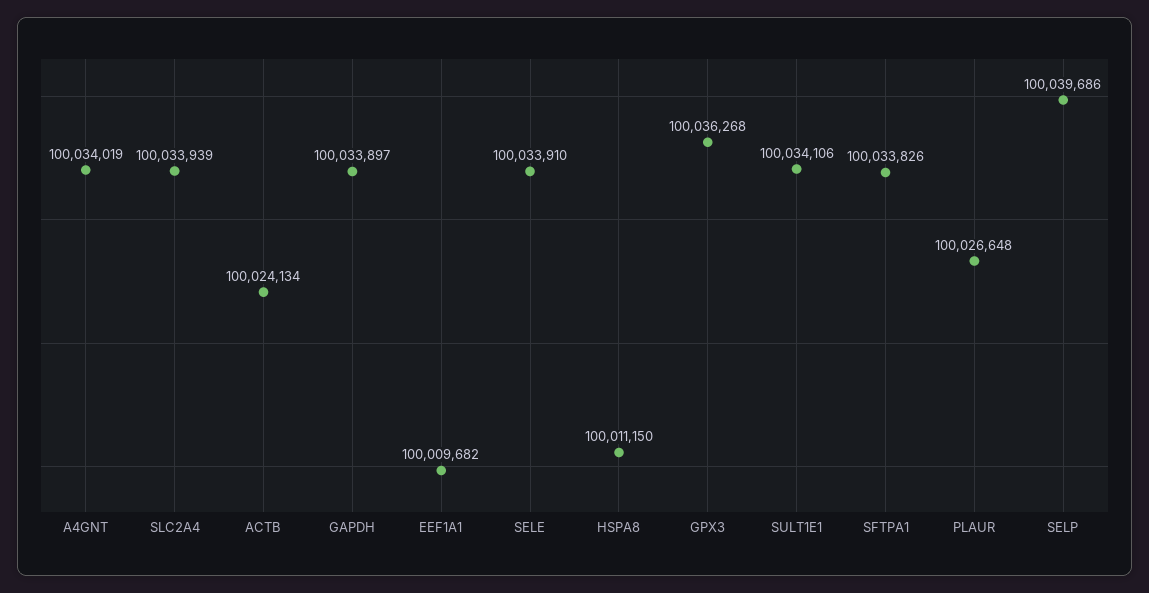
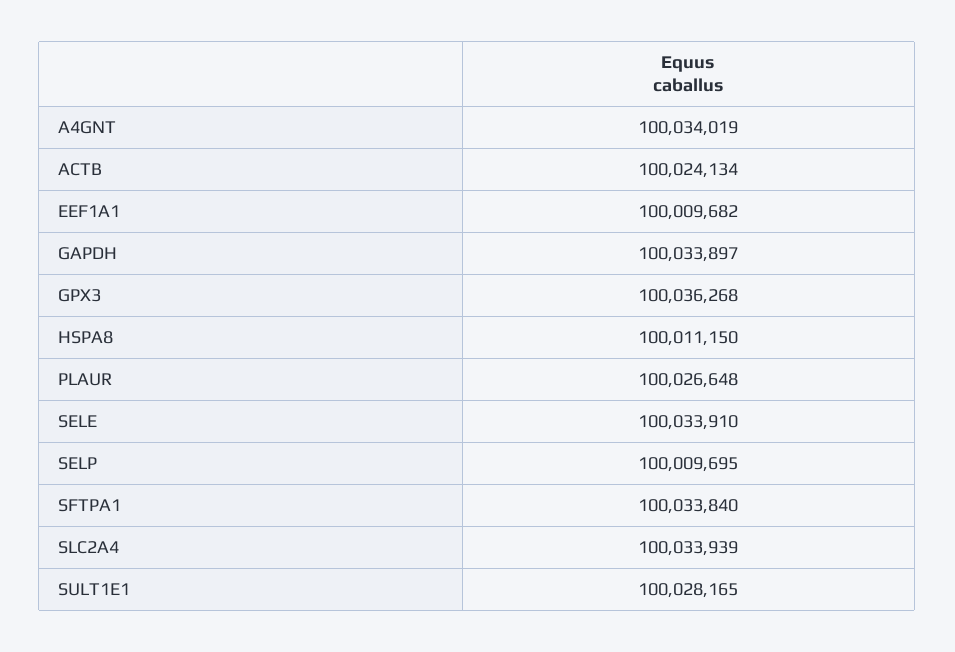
  {
    "A4GNT": 100034019,
    "SLC2A4": 100033939,
    "ACTB": 100024134,
    "GAPDH": 100033897,
    "EEF1A1": 100009682,
    "SELE": 100033910,
    "HSPA8": 100011150,
    "GPX3": 100036268,
-   "SULT1E1": 100034106,
+   "SULT1E1": 100028165,
-   "SFTPA1": 100033826,
+   "SFTPA1": 100033840,
    "PLAUR": 100026648,
-   "SELP": 100039686
+   "SELP": 100009695
  }

